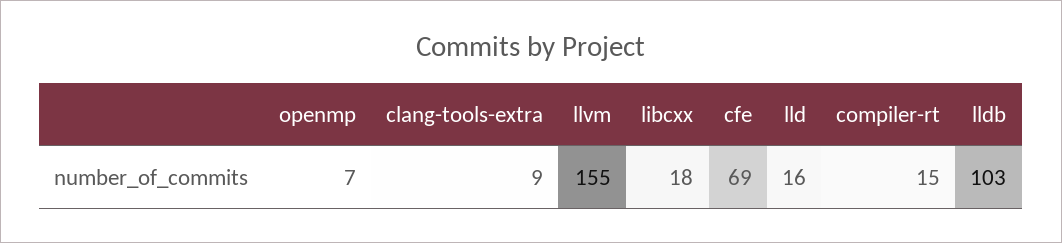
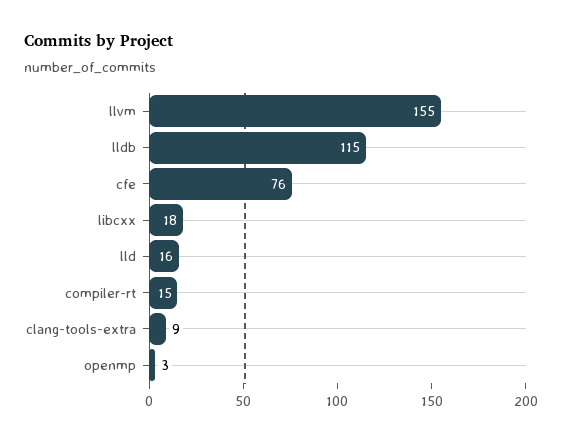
  {
-   "openmp": 7,
+   "openmp": 3,
    "clang-tools-extra": 9,
    "llvm": 155,
    "libcxx": 18,
-   "cfe": 69,
+   "cfe": 76,
    "lld": 16,
    "compiler-rt": 15,
-   "lldb": 103
+   "lldb": 115
  }

